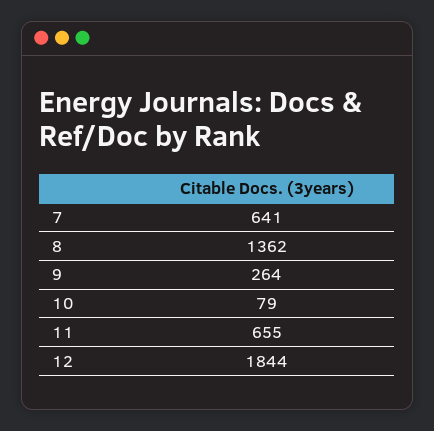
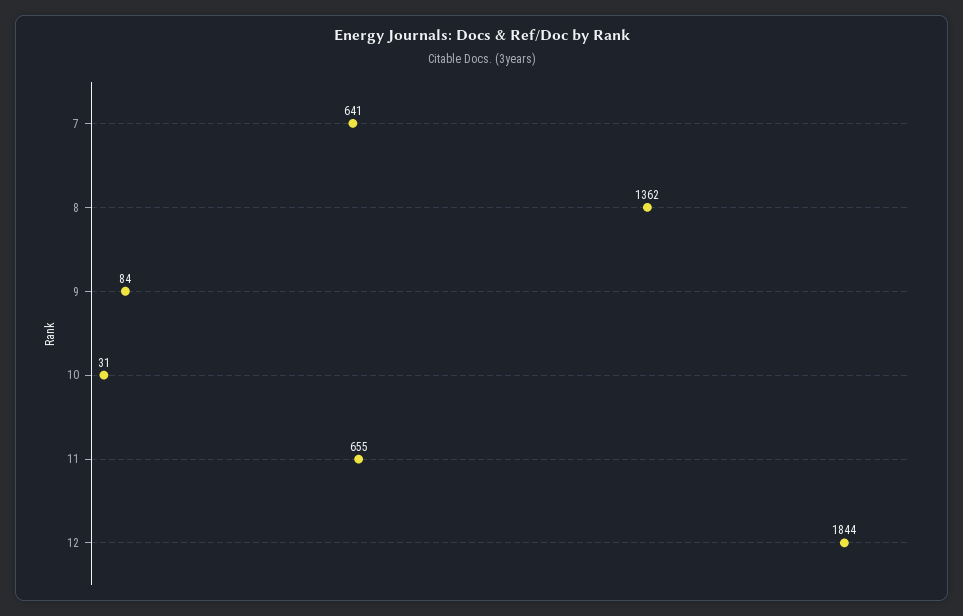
  {
    "7": 641,
    "8": 1362,
-   "9": 264,
+   "9": 84,
-   "10": 79,
+   "10": 31,
    "11": 655,
    "12": 1844
  }

